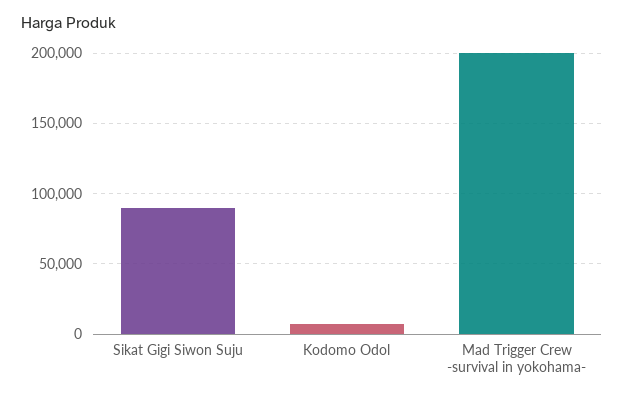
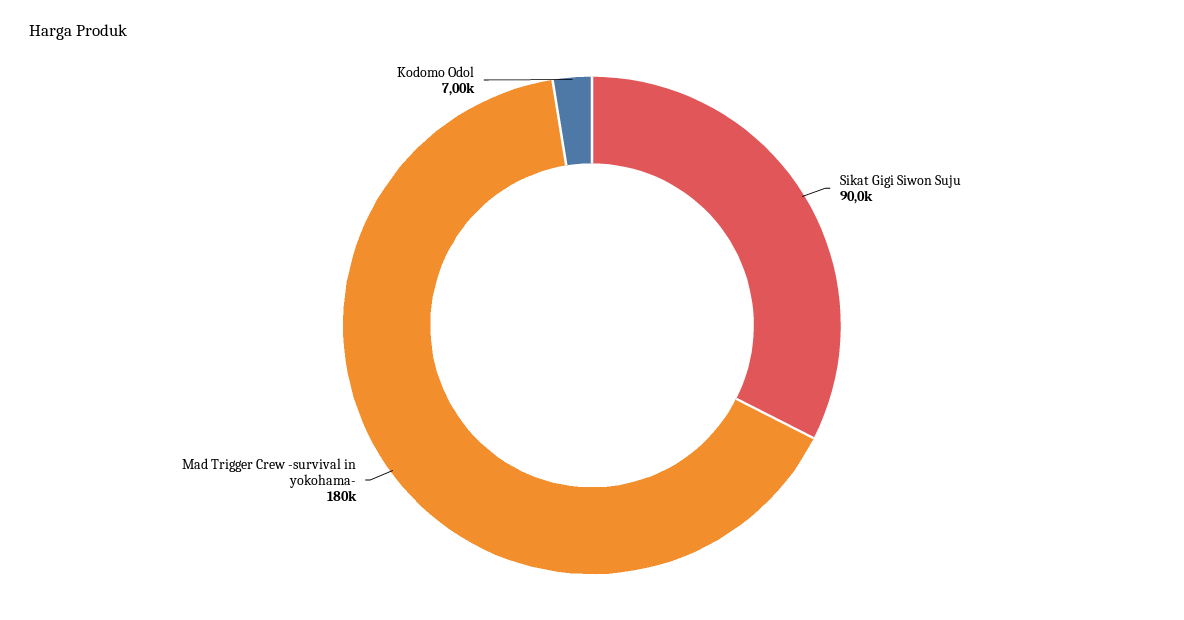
  {
    "Sikat Gigi Siwon Suju": 90000,
    "Kodomo Odol": 7000,
-   "Mad Trigger Crew -survival in yokohama-": 200000
+   "Mad Trigger Crew -survival in yokohama-": 180000
  }

